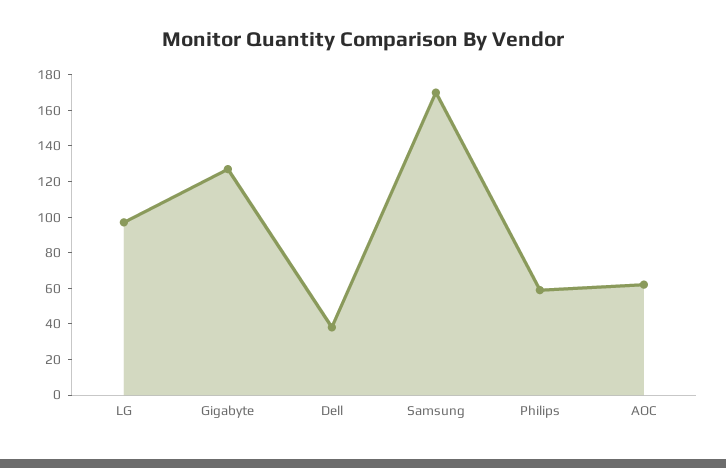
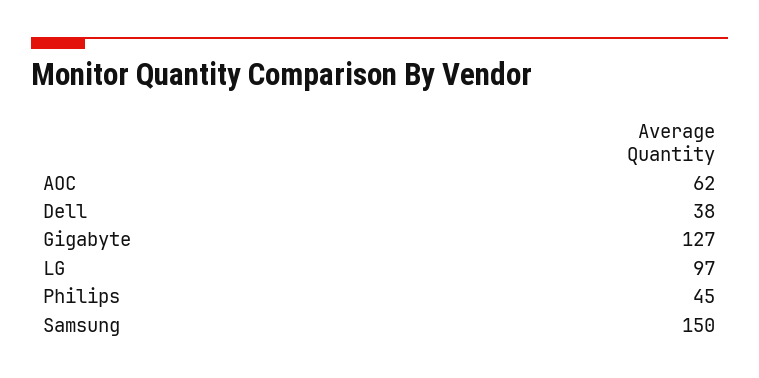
  {
    "LG": 97,
    "Gigabyte": 127,
    "Dell": 38,
-   "Samsung": 170,
+   "Samsung": 150,
-   "Philips": 60,
+   "Philips": 45,
    "AOC": 62
  }

